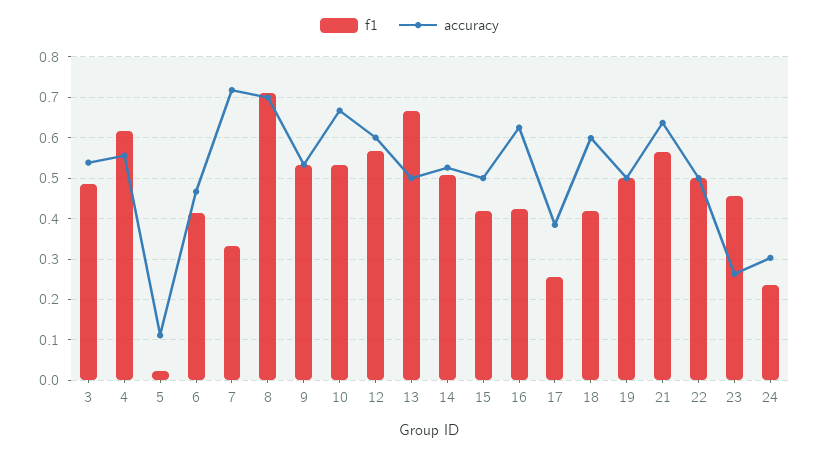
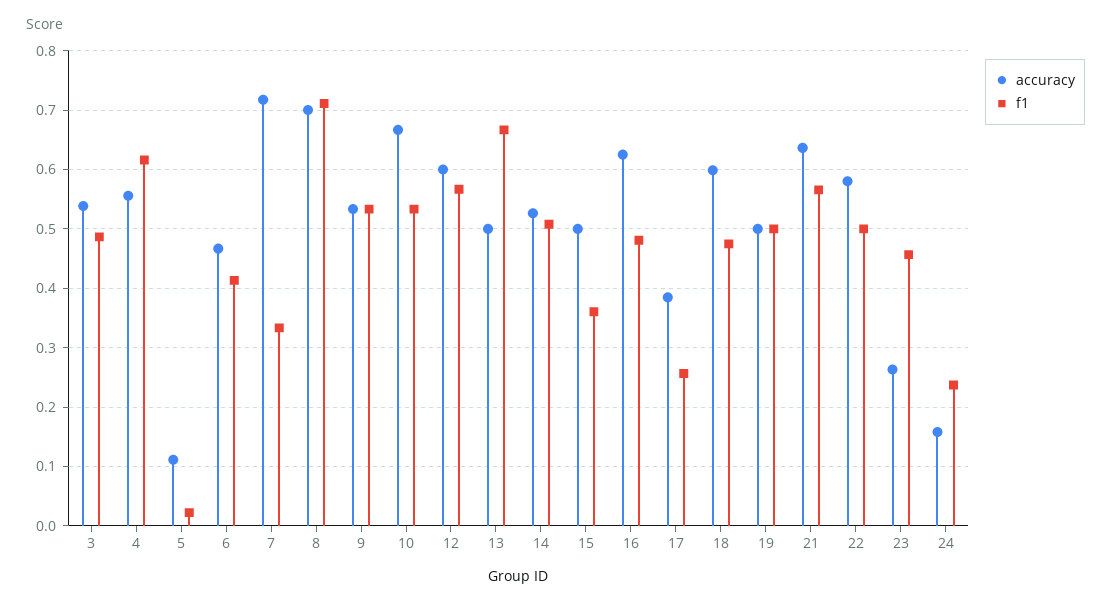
  {
    "f1": {
      "3": 0.48,
      "4": 0.62,
      "5": 0.02,
      "6": 0.42,
      "7": 0.34,
      "8": 0.72,
      "9": 0.54,
      "10": 0.54,
      "12": 0.56,
      "13": 0.66,
      "14": 0.5,
-     "15": 0.42,
+     "15": 0.36,
-     "16": 0.42,
+     "16": 0.48,
      "17": 0.26,
-     "18": 0.42,
+     "18": 0.48,
      "19": 0.5,
      "21": 0.56,
      "22": 0.5,
      "23": 0.46,
      "24": 0.24
    },
    "accuracy": {
      "3": 0.54,
      "4": 0.56,
      "5": 0.12,
      "6": 0.46,
      "7": 0.72,
      "8": 0.7,
      "9": 0.54,
      "10": 0.66,
      "12": 0.6,
      "13": 0.5,
      "14": 0.52,
      "15": 0.5,
      "16": 0.62,
      "17": 0.38,
      "18": 0.6,
      "19": 0.5,
      "21": 0.64,
-     "22": 0.5,
+     "22": 0.58,
      "23": 0.26,
-     "24": 0.3
+     "24": 0.16
    }
  }

